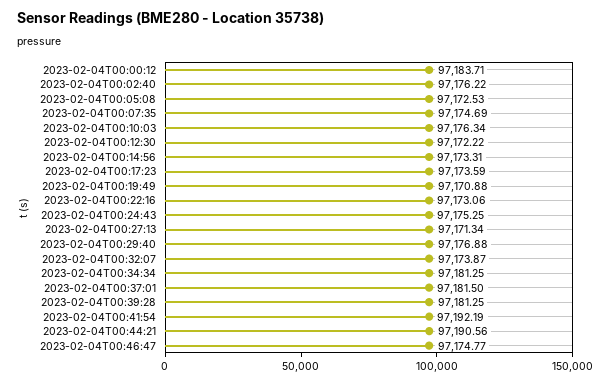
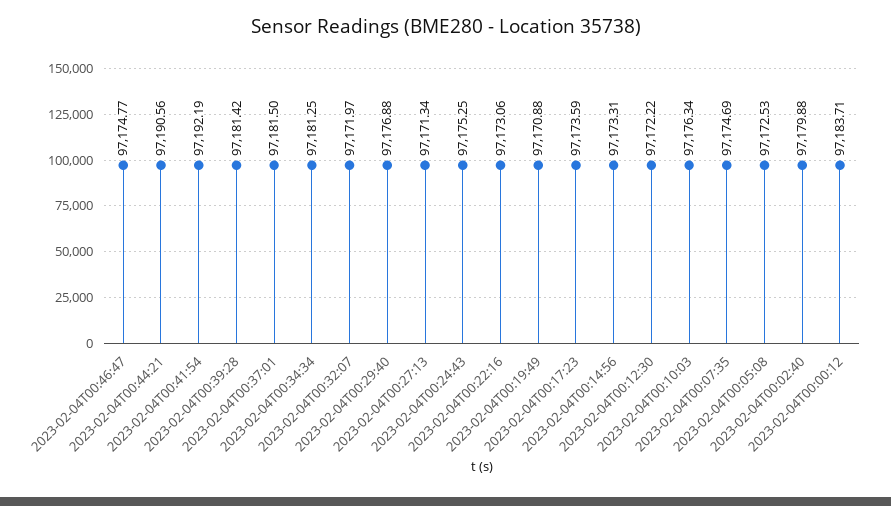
  {
    "2023-02-04T00:00:12": 97183.71,
-   "2023-02-04T00:02:40": 97176.22,
+   "2023-02-04T00:02:40": 97179.88,
    "2023-02-04T00:05:08": 97172.53,
    "2023-02-04T00:07:35": 97174.69,
    "2023-02-04T00:10:03": 97176.34,
    "2023-02-04T00:12:30": 97172.22,
    "2023-02-04T00:14:56": 97173.31,
    "2023-02-04T00:17:23": 97173.59,
    "2023-02-04T00:19:49": 97170.88,
    "2023-02-04T00:22:16": 97173.06,
    "2023-02-04T00:24:43": 97175.25,
    "2023-02-04T00:27:13": 97171.34,
    "2023-02-04T00:29:40": 97176.88,
-   "2023-02-04T00:32:07": 97173.87,
+   "2023-02-04T00:32:07": 97171.97,
    "2023-02-04T00:34:34": 97181.25,
    "2023-02-04T00:37:01": 97181.5,
-   "2023-02-04T00:39:28": 97181.25,
+   "2023-02-04T00:39:28": 97181.42,
    "2023-02-04T00:41:54": 97192.19,
    "2023-02-04T00:44:21": 97190.56,
    "2023-02-04T00:46:47": 97174.77
  }

